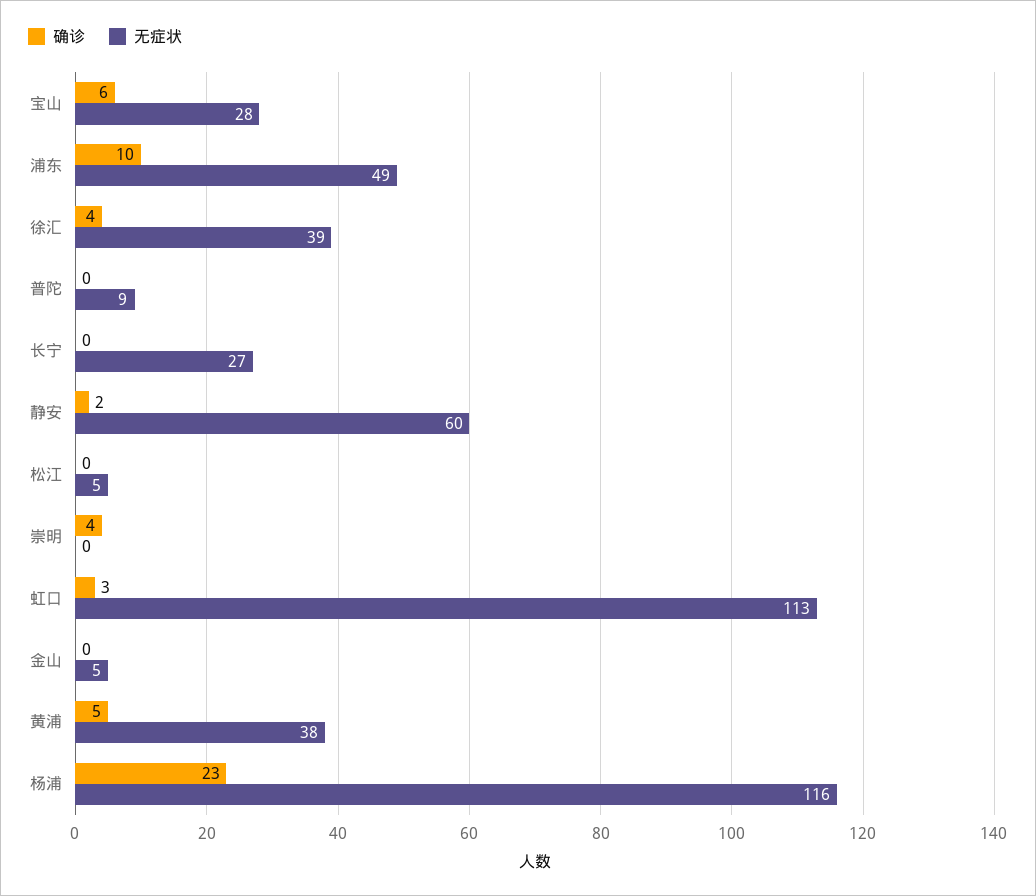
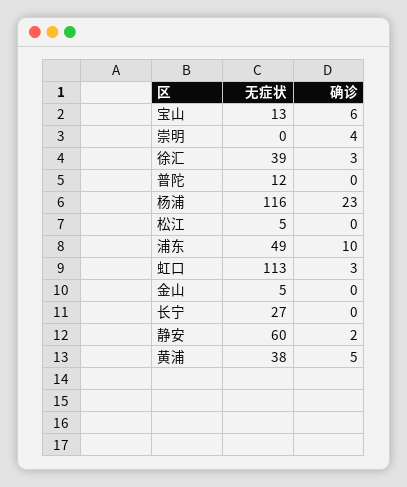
  {
    "确诊": {
      "宝山": 6,
      "浦东": 10,
-     "徐汇": 4,
+     "徐汇": 3,
      "普陀": 0,
      "长宁": 0,
      "静安": 2,
      "松江": 0,
      "崇明": 4,
      "虹口": 3,
      "金山": 0,
      "黄浦": 5,
      "杨浦": 23
    },
    "无症状": {
-     "宝山": 28,
+     "宝山": 13,
      "浦东": 49,
      "徐汇": 39,
-     "普陀": 9,
+     "普陀": 12,
      "长宁": 27,
      "静安": 60,
      "松江": 5,
      "崇明": 0,
      "虹口": 113,
      "金山": 5,
      "黄浦": 38,
      "杨浦": 116
    }
  }

